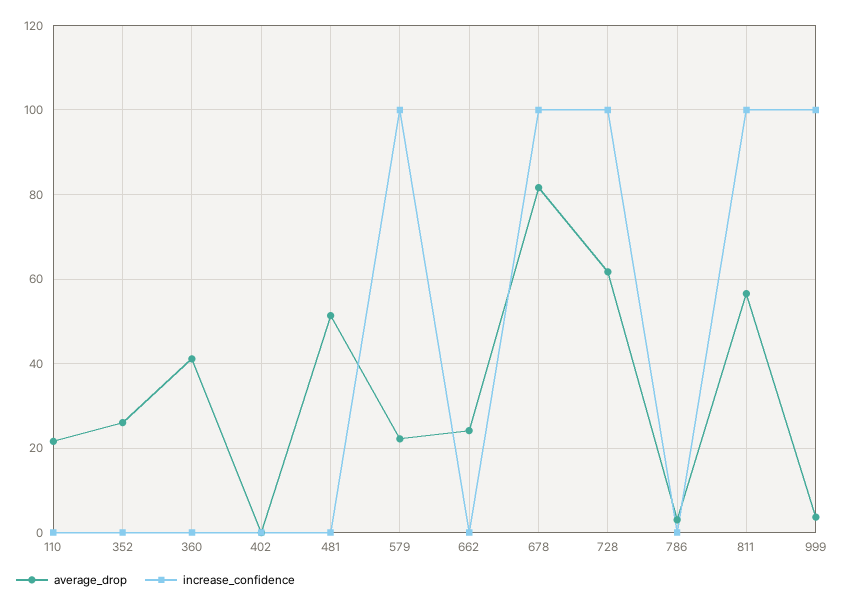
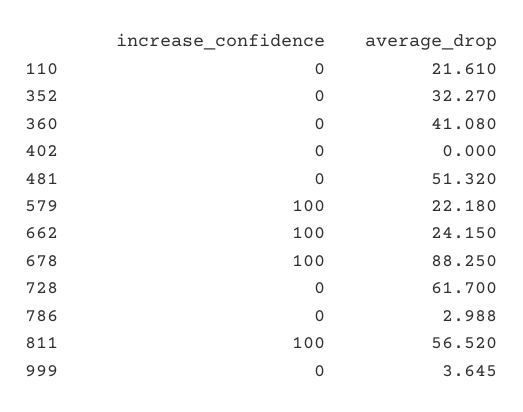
  {
    "average_drop": {
      "110": 21.61,
-     "352": 26,
+     "352": 32.27,
      "360": 41.08,
      "402": 0,
      "481": 51.32,
      "579": 22.18,
      "662": 24.15,
-     "678": 82,
+     "678": 88.25,
      "728": 61.7,
      "786": 2.988,
      "811": 56.52,
      "999": 3.645
    },
    "increase_confidence": {
      "110": 0,
      "352": 0,
      "360": 0,
      "402": 0,
      "481": 0,
      "579": 100,
-     "662": 0,
+     "662": 100,
      "678": 100,
-     "728": 100,
+     "728": 0,
      "786": 0,
      "811": 100,
-     "999": 100
+     "999": 0
    }
  }

